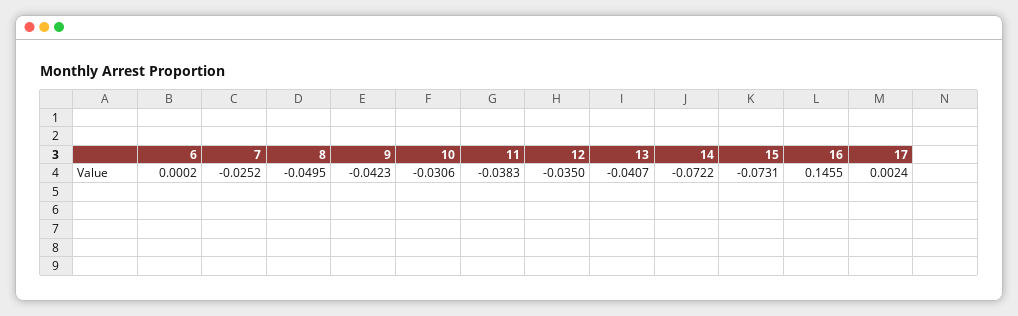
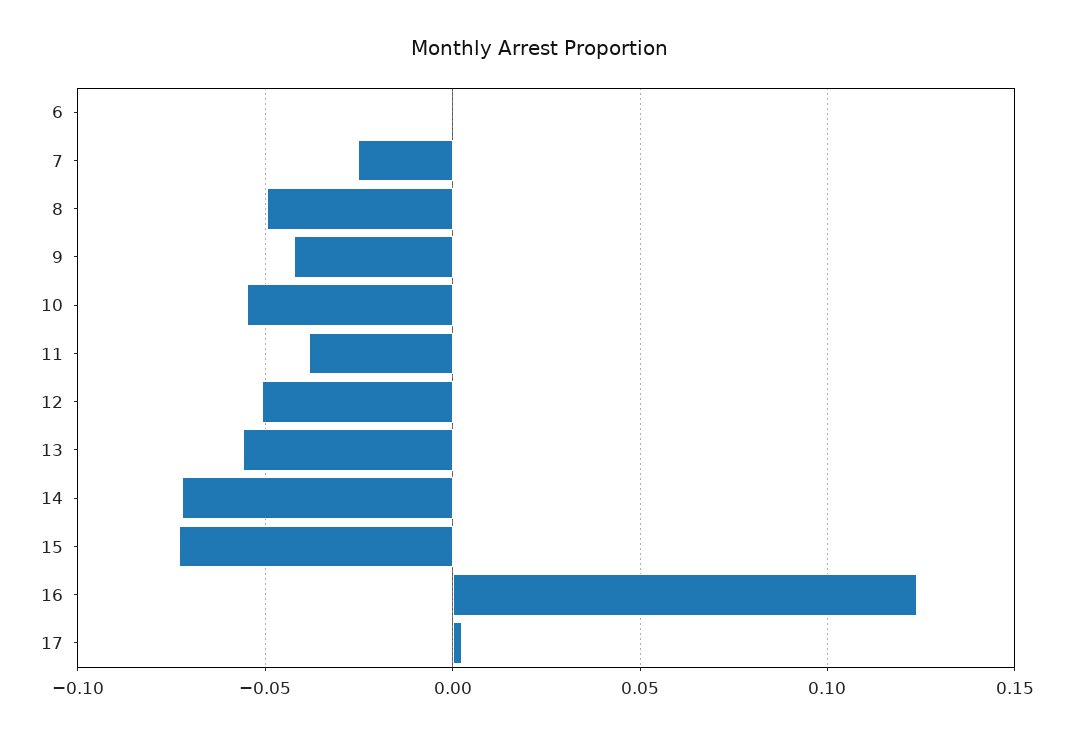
  {
    "6": 0.0002,
    "7": -0.0252,
    "8": -0.0495,
    "9": -0.0423,
-   "10": -0.0306,
+   "10": -0.055,
    "11": -0.0383,
-   "12": -0.035,
+   "12": -0.05,
-   "13": -0.0407,
+   "13": -0.055,
    "14": -0.0722,
    "15": -0.0731,
-   "16": 0.1455,
+   "16": 0.125,
    "17": 0.0024
  }

